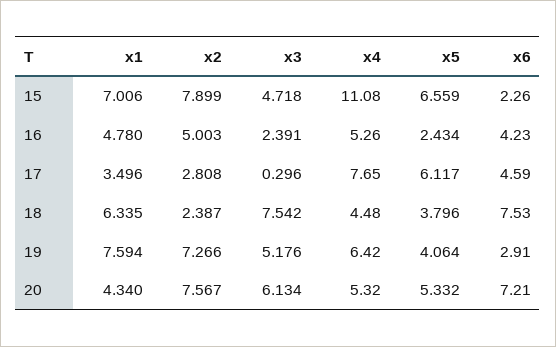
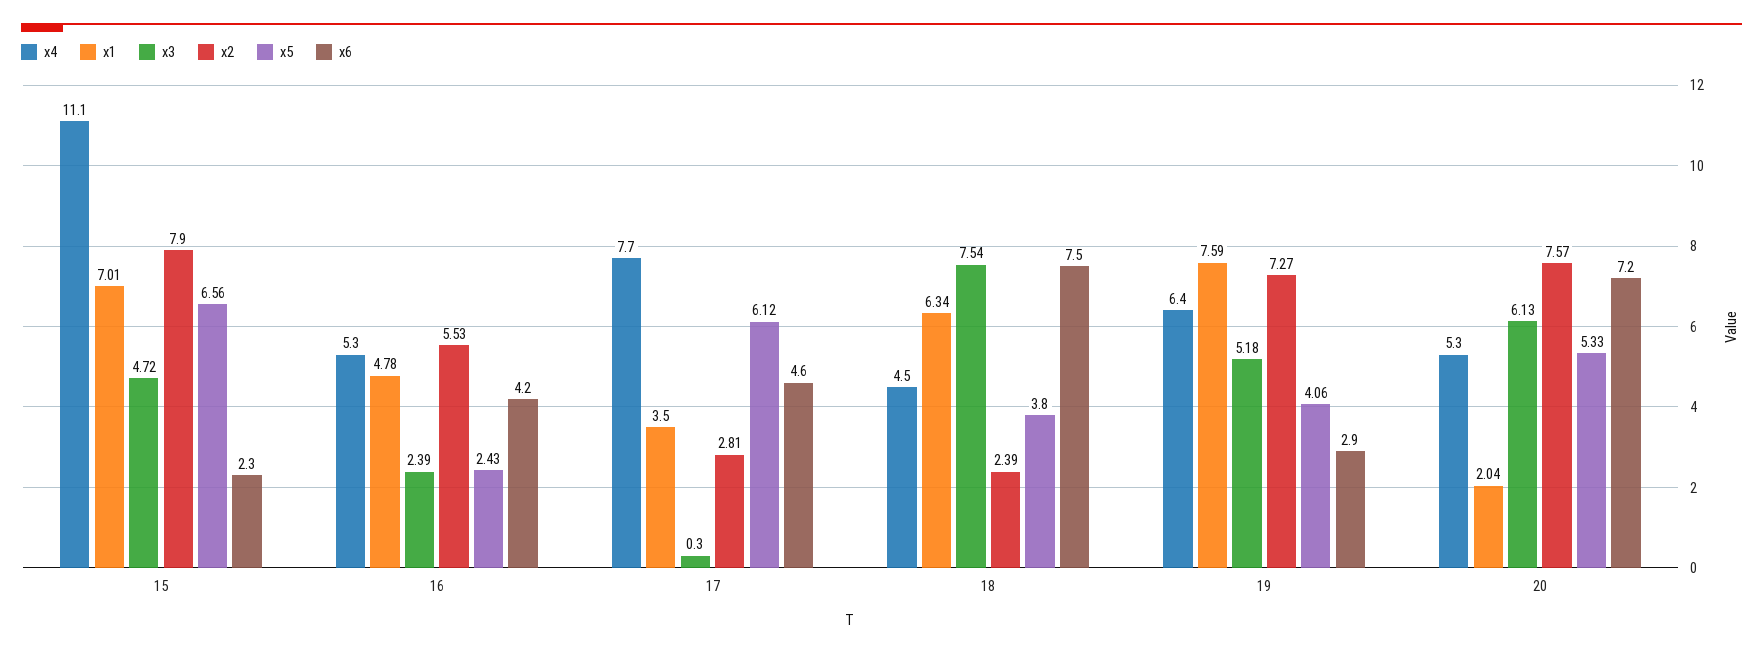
  {
    "x1": {
      "15": 7.006,
      "16": 4.78,
      "17": 3.496,
      "18": 6.335,
      "19": 7.594,
-     "20": 4.34
+     "20": 2.04
    },
    "x2": {
      "15": 7.899,
-     "16": 5.003,
+     "16": 5.53,
      "17": 2.808,
      "18": 2.387,
      "19": 7.266,
      "20": 7.567
    },
    "x3": {
      "15": 4.718,
      "16": 2.391,
      "17": 0.296,
      "18": 7.542,
      "19": 5.176,
      "20": 6.134
    },
    "x4": {
      "15": 11.08,
      "16": 5.26,
      "17": 7.65,
      "18": 4.48,
      "19": 6.42,
      "20": 5.32
    },
    "x5": {
      "15": 6.559,
      "16": 2.434,
      "17": 6.117,
      "18": 3.796,
      "19": 4.064,
      "20": 5.332
    },
    "x6": {
      "15": 2.26,
      "16": 4.23,
      "17": 4.59,
      "18": 7.53,
      "19": 2.91,
      "20": 7.21
    }
  }

